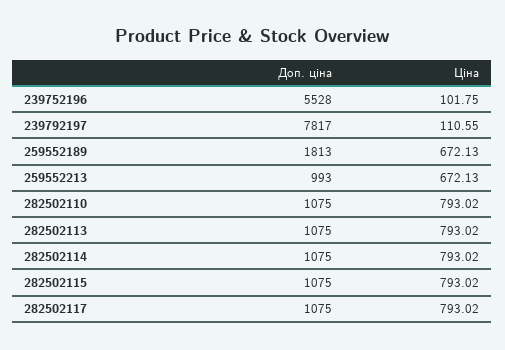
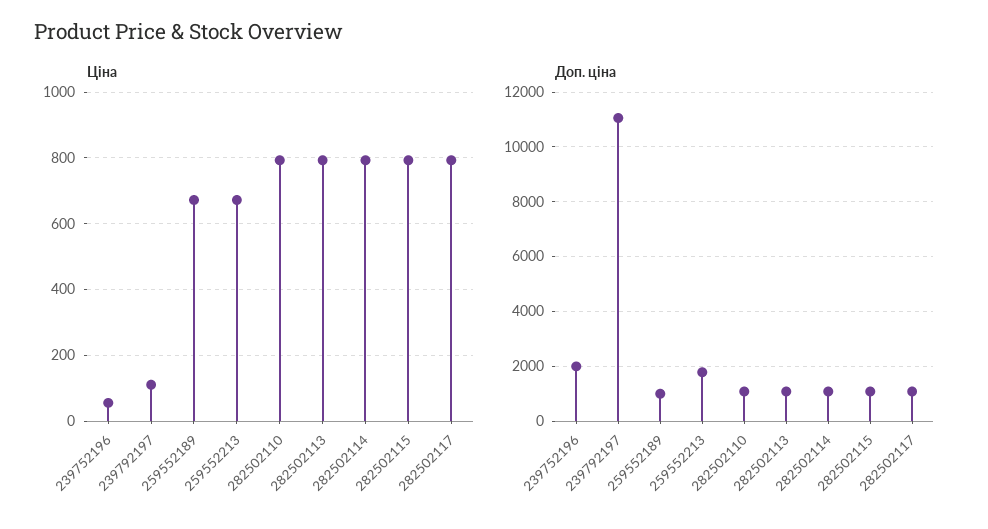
  {
    "Доп. ціна": {
-     "239752196": 5528,
+     "239752196": 2000,
-     "239792197": 7817,
+     "239792197": 11000,
-     "259552189": 1813,
+     "259552189": 1000,
-     "259552213": 993,
+     "259552213": 1750,
      "282502110": 1075,
      "282502113": 1075,
      "282502114": 1075,
      "282502115": 1075,
      "282502117": 1075
    },
    "Ціна": {
-     "239752196": 101.75,
+     "239752196": 60,
      "239792197": 110.55,
      "259552189": 672.13,
      "259552213": 672.13,
      "282502110": 793.02,
      "282502113": 793.02,
      "282502114": 793.02,
      "282502115": 793.02,
      "282502117": 793.02
    }
  }

